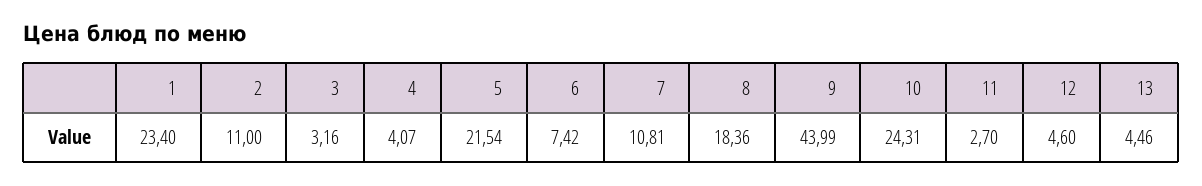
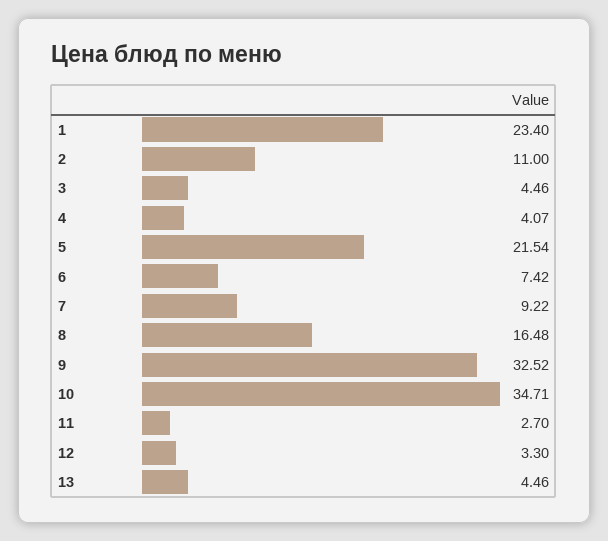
  {
    "1": 23.4,
    "2": 11,
-   "3": 3.16,
+   "3": 4.46,
    "4": 4.07,
    "5": 21.54,
    "6": 7.42,
-   "7": 10.81,
+   "7": 9.22,
-   "8": 18.36,
+   "8": 16.48,
-   "9": 43.99,
+   "9": 32.52,
-   "10": 24.31,
+   "10": 34.71,
    "11": 2.7,
-   "12": 4.6,
+   "12": 3.3,
    "13": 4.46
  }

